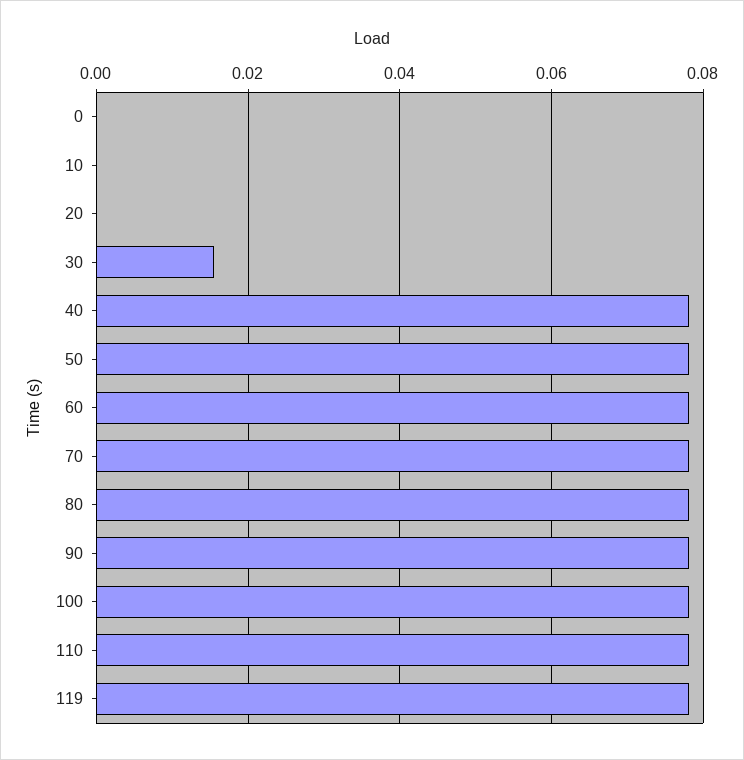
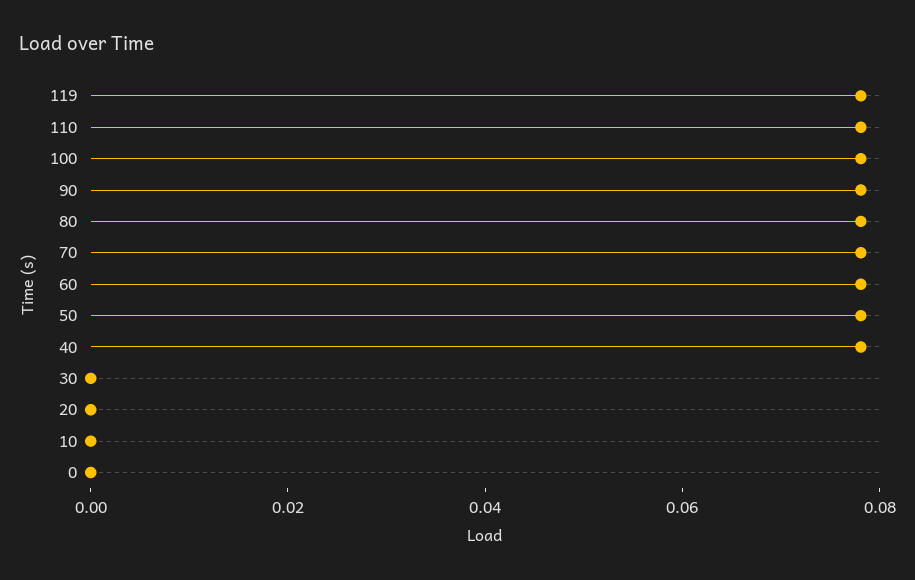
  {
    "0": 0,
    "10": 0,
    "20": 0,
-   "30": 0.016,
+   "30": 0,
    "40": 0.078,
    "50": 0.078,
    "60": 0.078,
    "70": 0.078,
    "80": 0.078,
    "90": 0.078,
    "100": 0.078,
    "110": 0.078,
    "119": 0.078
  }

